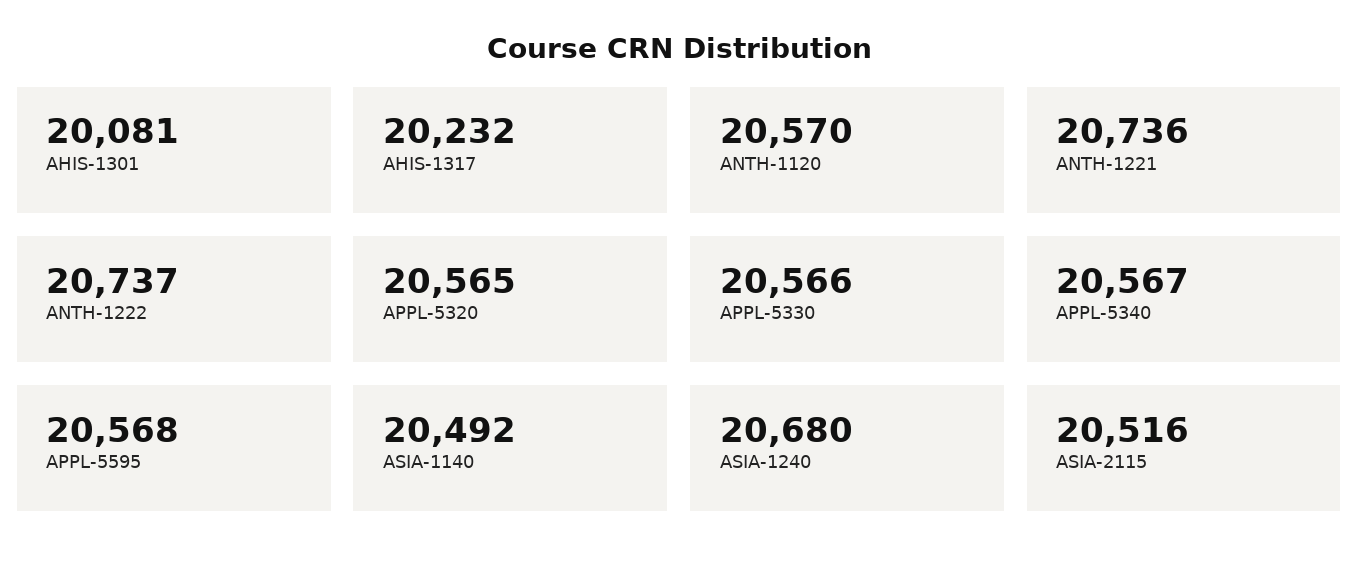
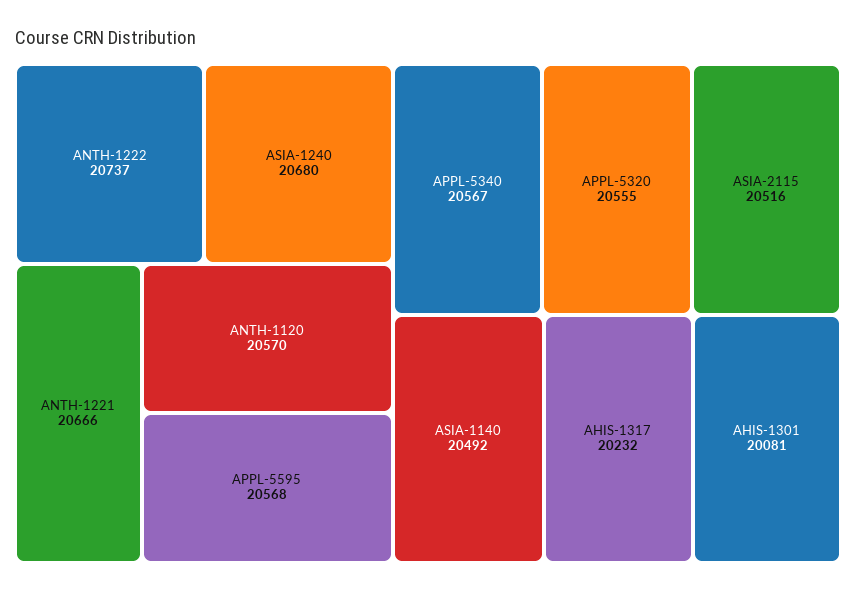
  {
    "AHIS-1301": 20081,
    "AHIS-1317": 20232,
    "ANTH-1120": 20570,
-   "ANTH-1221": 20736,
+   "ANTH-1221": 20666,
    "ANTH-1222": 20737,
-   "APPL-5320": 20565,
+   "APPL-5320": 20555,
-   "APPL-5330": 20566,
    "APPL-5340": 20567,
    "APPL-5595": 20568,
    "ASIA-1140": 20492,
    "ASIA-1240": 20680,
    "ASIA-2115": 20516
  }

